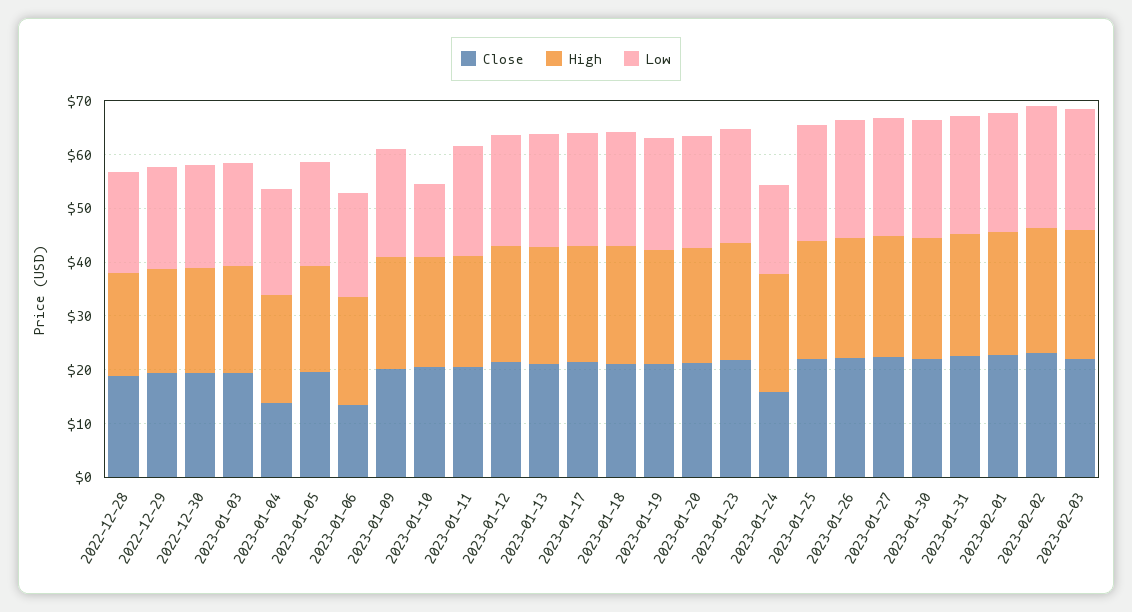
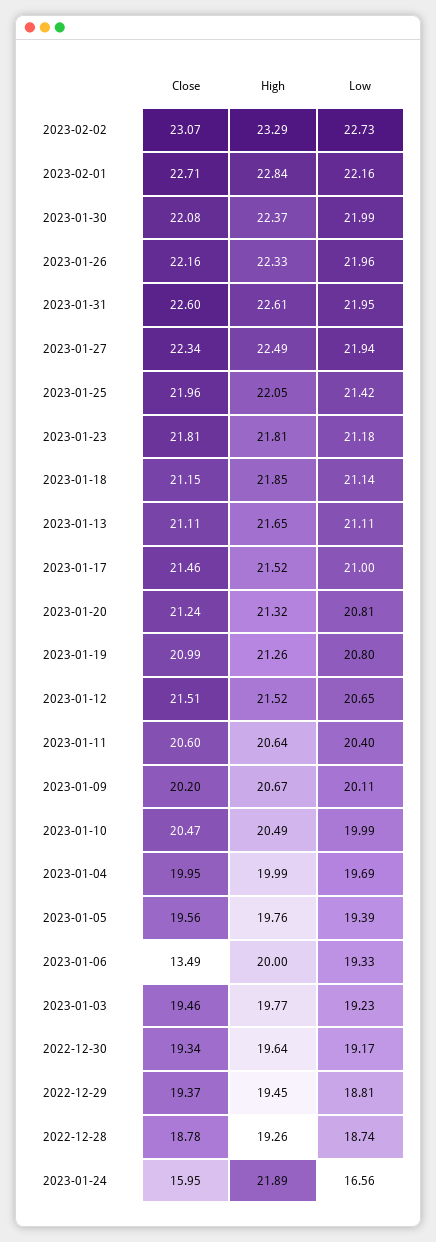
  {
    "Close": {
      "2022-12-28": 18.78,
      "2022-12-29": 19.37,
      "2022-12-30": 19.34,
      "2023-01-03": 19.46,
-     "2023-01-04": 14,
+     "2023-01-04": 19.95,
      "2023-01-05": 19.56,
      "2023-01-06": 13.49,
      "2023-01-09": 20.2,
      "2023-01-10": 20.47,
      "2023-01-11": 20.6,
      "2023-01-12": 21.51,
      "2023-01-13": 21.11,
      "2023-01-17": 21.46,
      "2023-01-18": 21.15,
      "2023-01-19": 20.99,
      "2023-01-20": 21.24,
      "2023-01-23": 21.81,
      "2023-01-24": 15.95,
      "2023-01-25": 21.96,
      "2023-01-26": 22.16,
      "2023-01-27": 22.34,
      "2023-01-30": 22.08,
      "2023-01-31": 22.6,
      "2023-02-01": 22.71,
-     "2023-02-02": 23.07,
+     "2023-02-02": 23.07
-     "2023-02-03": 22
    },
    "High": {
      "2022-12-28": 19.26,
      "2022-12-29": 19.45,
      "2022-12-30": 19.64,
      "2023-01-03": 19.77,
      "2023-01-04": 19.99,
      "2023-01-05": 19.76,
      "2023-01-06": 20,
      "2023-01-09": 20.67,
      "2023-01-10": 20.49,
      "2023-01-11": 20.64,
      "2023-01-12": 21.52,
      "2023-01-13": 21.65,
      "2023-01-17": 21.52,
      "2023-01-18": 21.85,
      "2023-01-19": 21.26,
      "2023-01-20": 21.32,
      "2023-01-23": 21.81,
      "2023-01-24": 21.89,
      "2023-01-25": 22.05,
      "2023-01-26": 22.33,
      "2023-01-27": 22.49,
      "2023-01-30": 22.37,
      "2023-01-31": 22.61,
      "2023-02-01": 22.84,
-     "2023-02-02": 23.29,
+     "2023-02-02": 23.29
-     "2023-02-03": 24
    },
    "Low": {
      "2022-12-28": 18.74,
      "2022-12-29": 18.81,
      "2022-12-30": 19.17,
      "2023-01-03": 19.23,
      "2023-01-04": 19.69,
      "2023-01-05": 19.39,
      "2023-01-06": 19.33,
      "2023-01-09": 20.11,
-     "2023-01-10": 14,
+     "2023-01-10": 19.99,
      "2023-01-11": 20.4,
      "2023-01-12": 20.65,
      "2023-01-13": 21.11,
      "2023-01-17": 21,
      "2023-01-18": 21.14,
      "2023-01-19": 20.8,
      "2023-01-20": 20.81,
      "2023-01-23": 21.18,
      "2023-01-24": 16.56,
      "2023-01-25": 21.42,
      "2023-01-26": 21.96,
      "2023-01-27": 21.94,
      "2023-01-30": 21.99,
      "2023-01-31": 21.95,
      "2023-02-01": 22.16,
-     "2023-02-02": 22.73,
+     "2023-02-02": 22.73
-     "2023-02-03": 22
    }
  }

